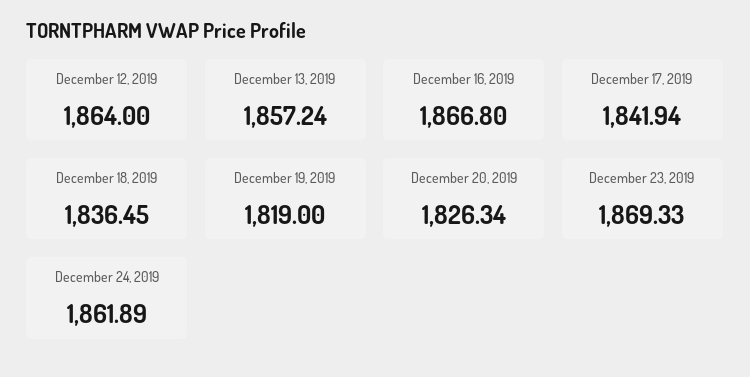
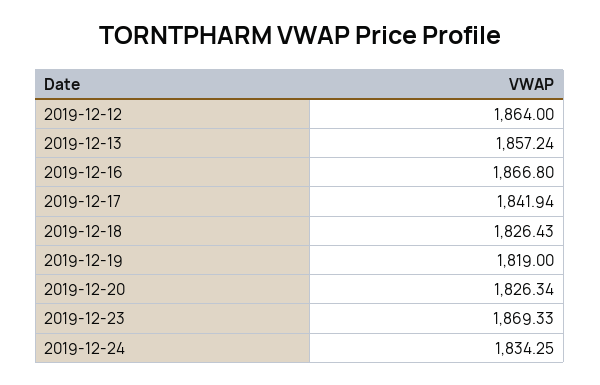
  {
    "December 12, 2019": 1864,
    "December 13, 2019": 1857.24,
    "December 16, 2019": 1866.8,
    "December 17, 2019": 1841.94,
-   "December 18, 2019": 1836.45,
+   "December 18, 2019": 1826.43,
    "December 19, 2019": 1819,
    "December 20, 2019": 1826.34,
    "December 23, 2019": 1869.33,
-   "December 24, 2019": 1861.89
+   "December 24, 2019": 1834.25
  }

